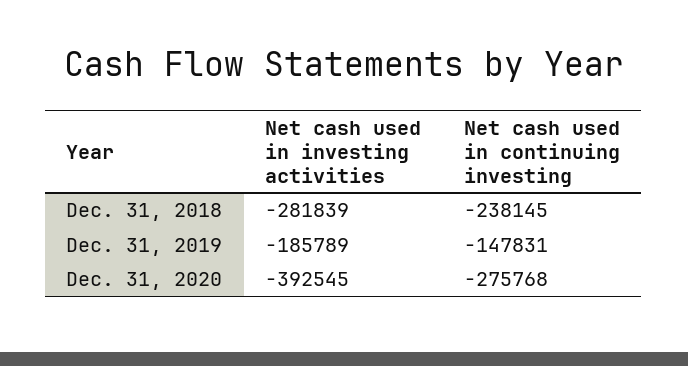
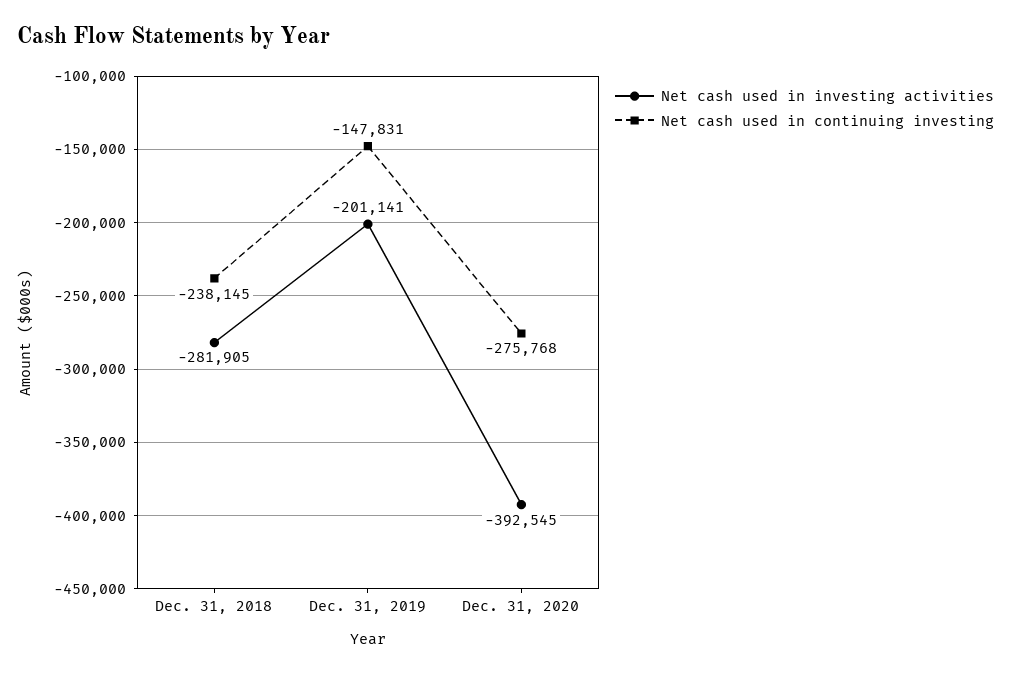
  {
    "Net cash used in investing activities": {
-     "Dec. 31, 2018": -281839,
+     "Dec. 31, 2018": -281905,
-     "Dec. 31, 2019": -185789,
+     "Dec. 31, 2019": -201141,
      "Dec. 31, 2020": -392545
    },
    "Net cash used in continuing investing": {
      "Dec. 31, 2018": -238145,
      "Dec. 31, 2019": -147831,
      "Dec. 31, 2020": -275768
    }
  }

